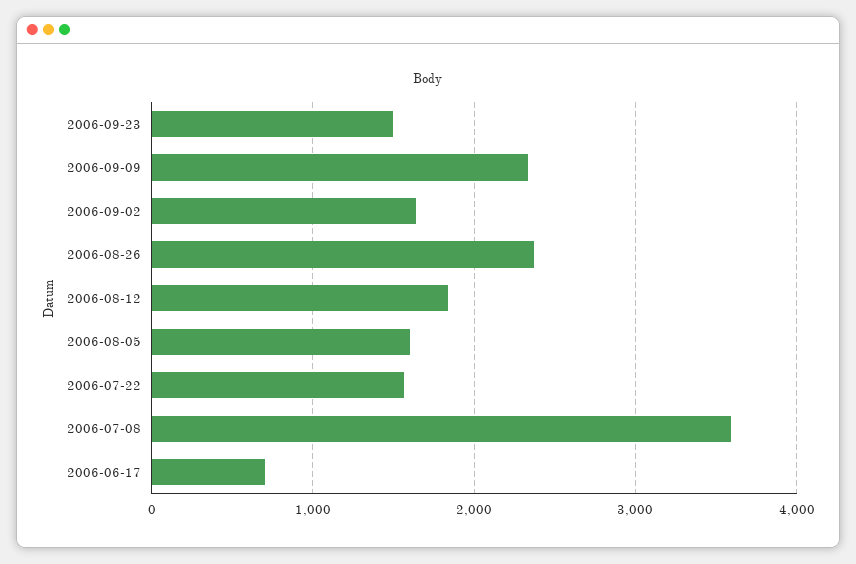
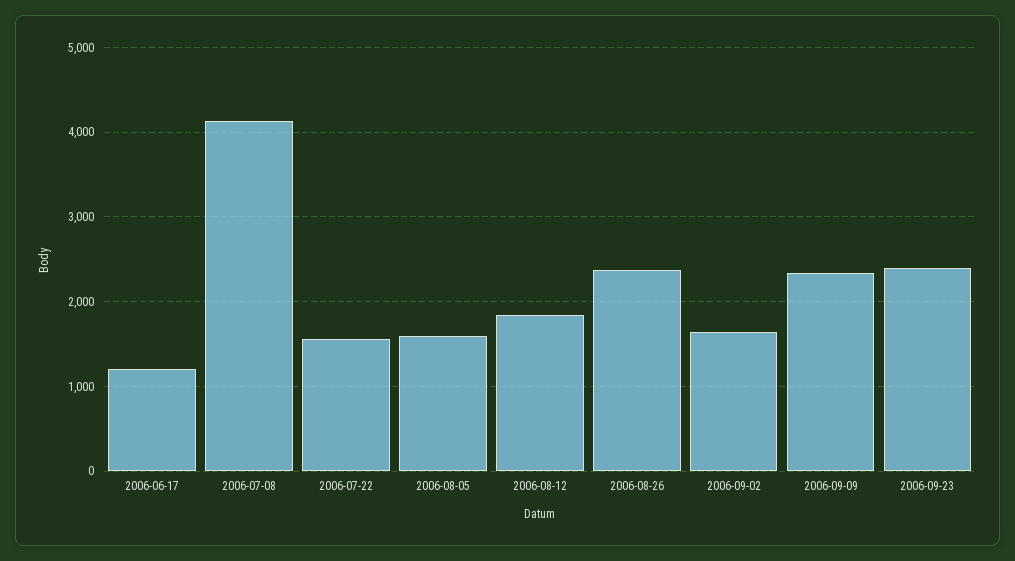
  {
-   "2006-09-23": 1500,
+   "2006-09-23": 2400,
    "2006-09-09": 2300,
    "2006-09-02": 1600,
    "2006-08-26": 2400,
    "2006-08-12": 1800,
    "2006-08-05": 1600,
    "2006-07-22": 1600,
-   "2006-07-08": 3600,
+   "2006-07-08": 4100,
-   "2006-06-17": 700
+   "2006-06-17": 1200
  }

